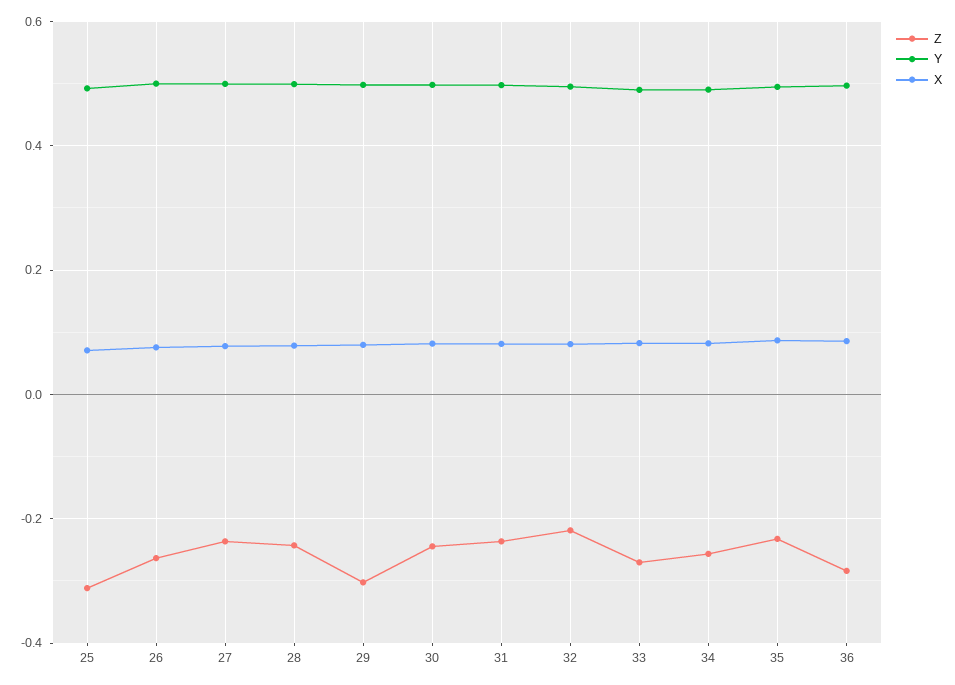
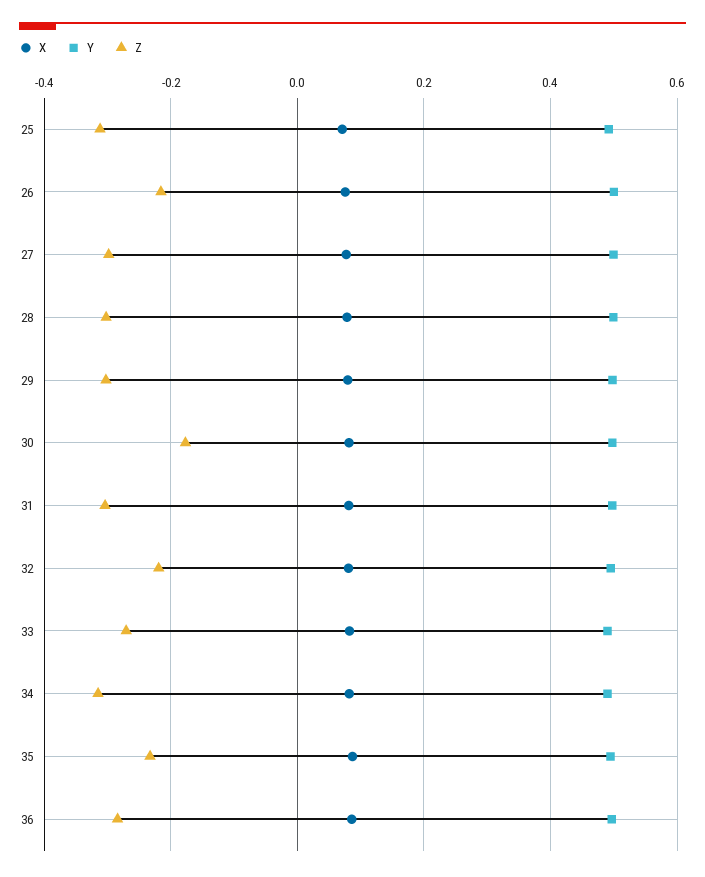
  {
    "Z": {
      "25": -0.32,
-     "26": -0.26,
+     "26": -0.22,
-     "27": -0.24,
+     "27": -0.3,
-     "28": -0.24,
+     "28": -0.3,
      "29": -0.3,
-     "30": -0.24,
+     "30": -0.18,
-     "31": -0.24,
+     "31": -0.3,
      "32": -0.22,
      "33": -0.28,
-     "34": -0.26,
+     "34": -0.32,
      "35": -0.24,
      "36": -0.28
    },
    "Y": {
      "25": 0.5,
      "26": 0.5,
      "27": 0.5,
      "28": 0.5,
      "29": 0.5,
      "30": 0.5,
      "31": 0.5,
      "32": 0.5,
      "33": 0.5,
      "34": 0.5,
      "35": 0.5,
      "36": 0.5
    },
    "X": {
      "25": 0.08,
      "26": 0.08,
      "27": 0.08,
      "28": 0.08,
      "29": 0.08,
      "30": 0.08,
      "31": 0.08,
      "32": 0.08,
      "33": 0.08,
      "34": 0.08,
      "35": 0.08,
      "36": 0.08
    }
  }

